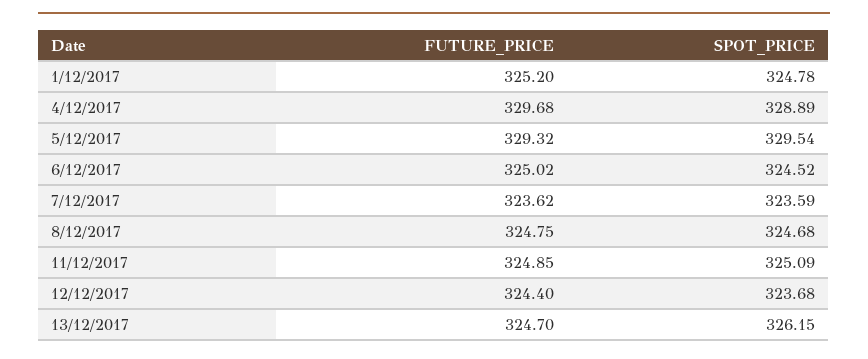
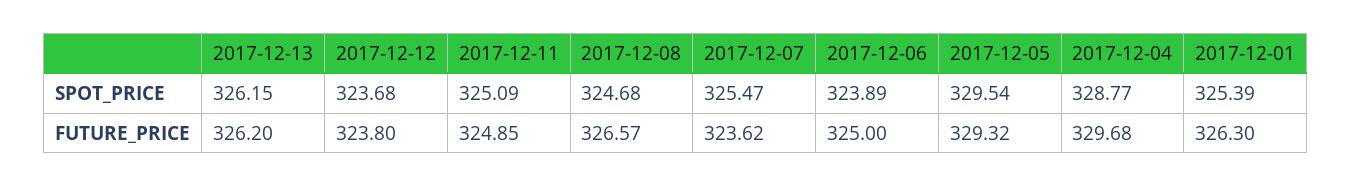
  {
    "FUTURE_PRICE": {
-     "1/12/2017": 325.2,
+     "1/12/2017": 326.3,
      "4/12/2017": 329.68,
      "5/12/2017": 329.32,
-     "6/12/2017": 325.02,
+     "6/12/2017": 325,
      "7/12/2017": 323.62,
-     "8/12/2017": 324.75,
+     "8/12/2017": 326.57,
      "11/12/2017": 324.85,
-     "12/12/2017": 324.4,
+     "12/12/2017": 323.8,
-     "13/12/2017": 324.7
+     "13/12/2017": 326.2
    },
    "SPOT_PRICE": {
-     "1/12/2017": 324.78,
+     "1/12/2017": 325.39,
-     "4/12/2017": 328.89,
+     "4/12/2017": 328.77,
      "5/12/2017": 329.54,
-     "6/12/2017": 324.52,
+     "6/12/2017": 323.89,
-     "7/12/2017": 323.59,
+     "7/12/2017": 325.47,
      "8/12/2017": 324.68,
      "11/12/2017": 325.09,
      "12/12/2017": 323.68,
      "13/12/2017": 326.15
    }
  }

